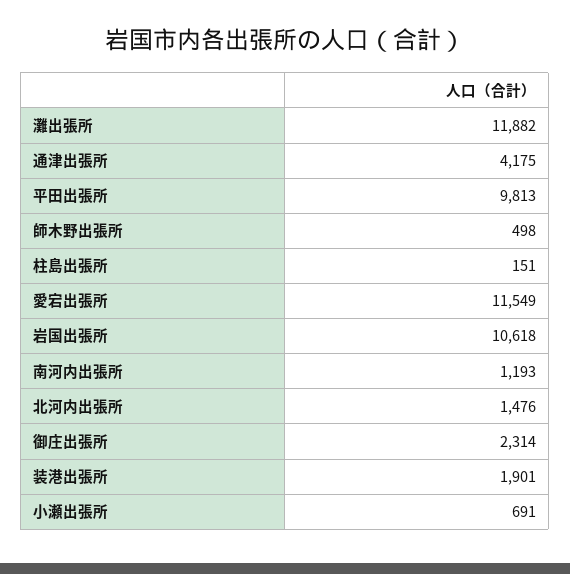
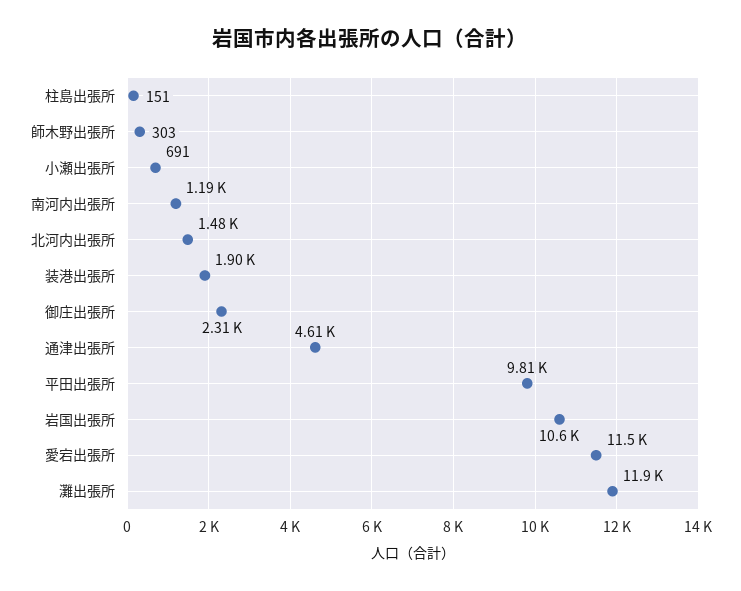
  {
    "灘出張所": 11882,
-   "通津出張所": 4175,
+   "通津出張所": 4610,
    "平田出張所": 9813,
-   "師木野出張所": 498,
+   "師木野出張所": 303,
    "柱島出張所": 151,
    "愛宕出張所": 11549,
    "岩国出張所": 10618,
    "南河内出張所": 1193,
    "北河内出張所": 1476,
    "御庄出張所": 2314,
    "装港出張所": 1901,
    "小瀬出張所": 691
  }

